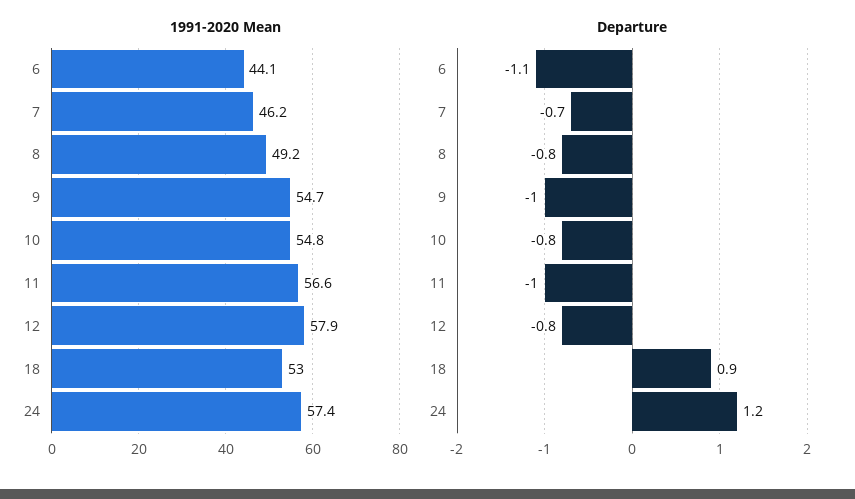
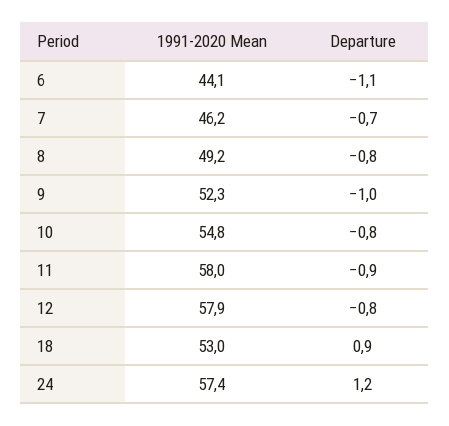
  {
    "1991-2020 Mean": {
      "6": 44.1,
      "7": 46.2,
      "8": 49.2,
-     "9": 54.7,
+     "9": 52.3,
      "10": 54.8,
-     "11": 56.6,
+     "11": 58,
      "12": 57.9,
      "18": 53,
      "24": 57.4
    },
    "Departure": {
      "6": -1.1,
      "7": -0.7,
      "8": -0.8,
      "9": -1,
      "10": -0.8,
-     "11": -1,
+     "11": -0.9,
      "12": -0.8,
      "18": 0.9,
      "24": 1.2
    }
  }

